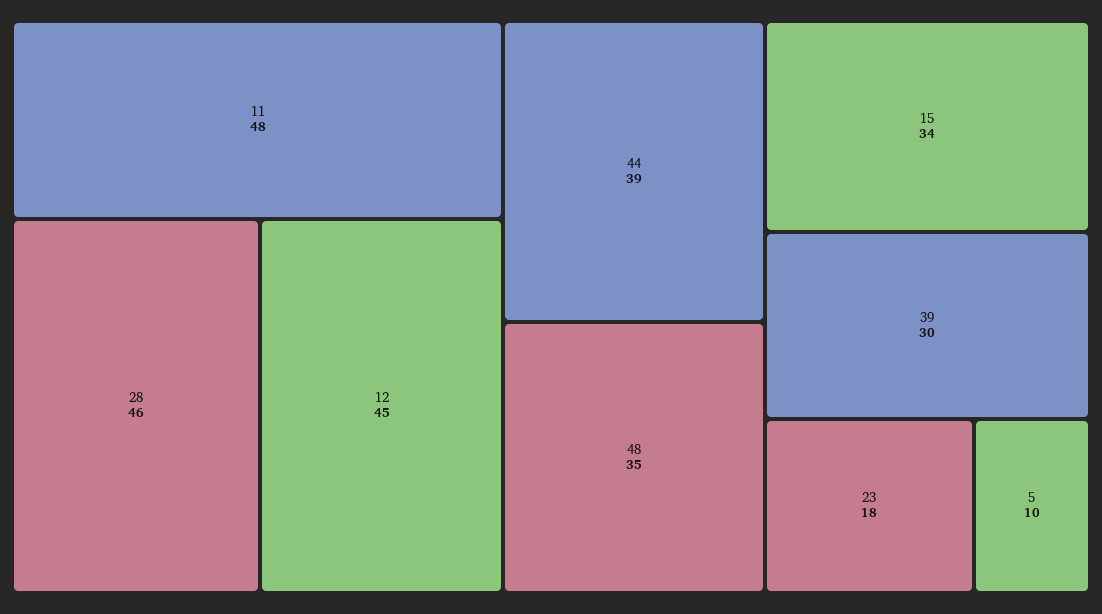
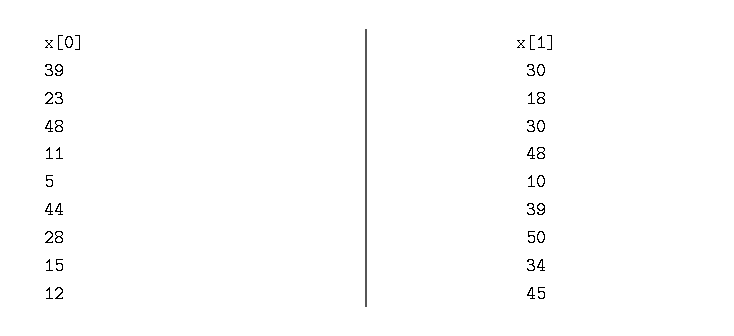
  {
    "11": 48,
-   "28": 46,
+   "28": 50,
    "12": 45,
    "44": 39,
-   "48": 35,
+   "48": 30,
    "15": 34,
    "39": 30,
    "23": 18,
    "5": 10
  }

